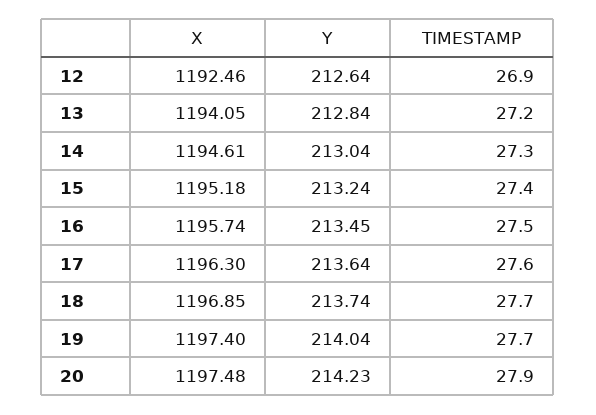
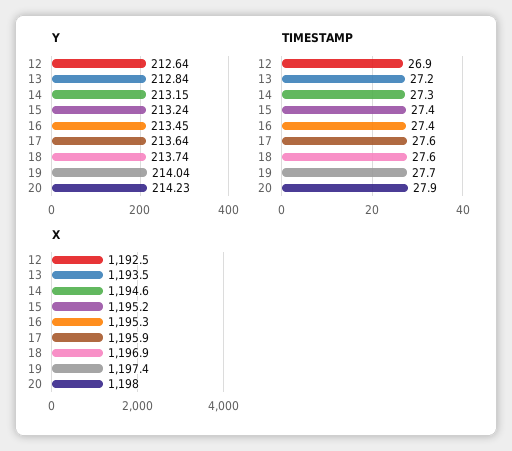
  {
    "X": {
      "12": 1192.46,
-     "13": 1194.05,
+     "13": 1193.5,
      "14": 1194.61,
      "15": 1195.18,
-     "16": 1195.74,
+     "16": 1195.3,
-     "17": 1196.3,
+     "17": 1195.9,
      "18": 1196.85,
      "19": 1197.4,
-     "20": 1197.48
+     "20": 1198
    },
    "Y": {
      "12": 212.64,
      "13": 212.84,
-     "14": 213.04,
+     "14": 213.15,
      "15": 213.24,
      "16": 213.45,
      "17": 213.64,
      "18": 213.74,
      "19": 214.04,
      "20": 214.23
    },
    "TIMESTAMP": {
      "12": 26.9,
      "13": 27.2,
      "14": 27.3,
      "15": 27.4,
-     "16": 27.5,
+     "16": 27.4,
      "17": 27.6,
-     "18": 27.7,
+     "18": 27.6,
      "19": 27.7,
      "20": 27.9
    }
  }

